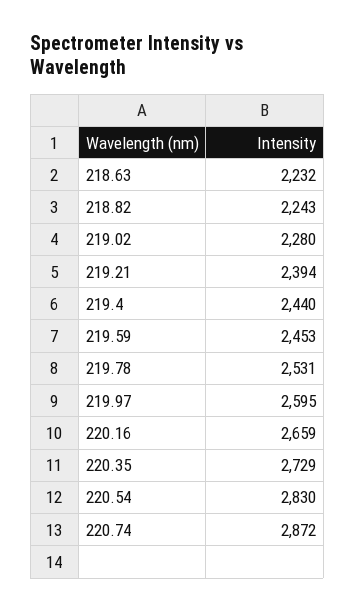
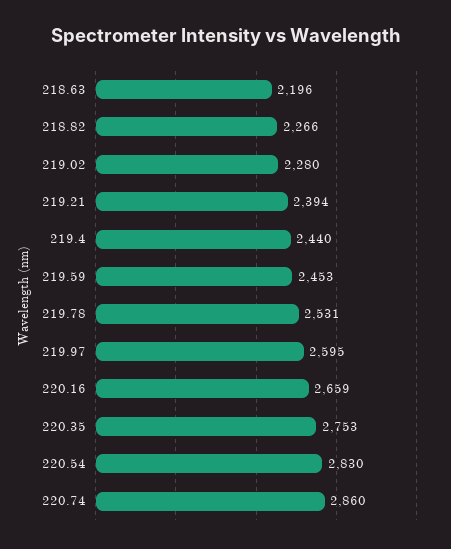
  {
-   "218.63": 2232,
+   "218.63": 2196,
-   "218.82": 2243,
+   "218.82": 2266,
    "219.02": 2280,
    "219.21": 2394,
    "219.4": 2440,
    "219.59": 2453,
    "219.78": 2531,
    "219.97": 2595,
    "220.16": 2659,
-   "220.35": 2729,
+   "220.35": 2753,
    "220.54": 2830,
-   "220.74": 2872
+   "220.74": 2860
  }

